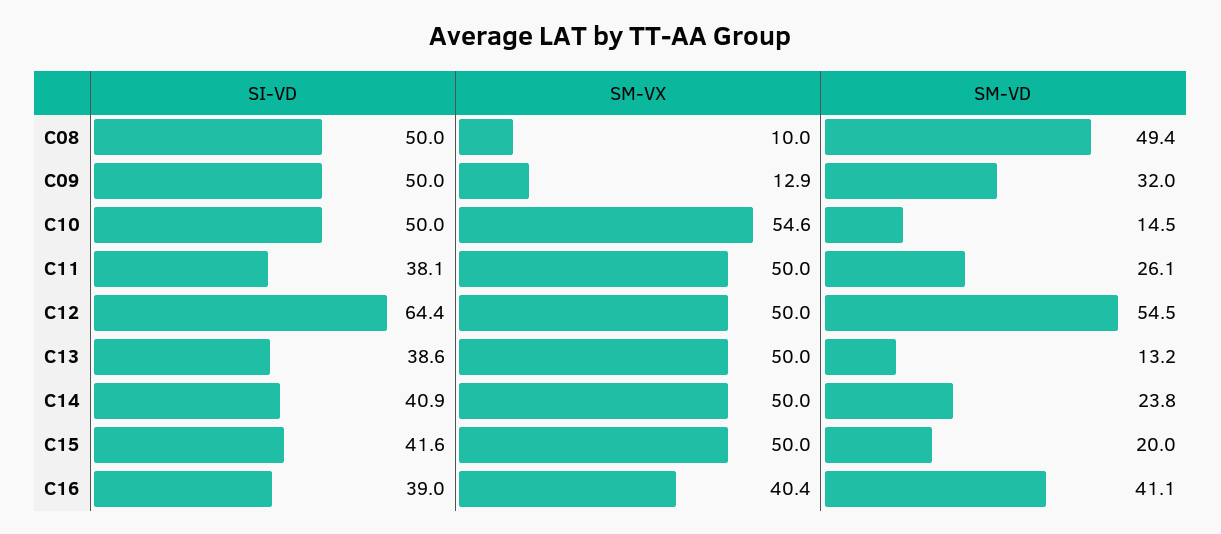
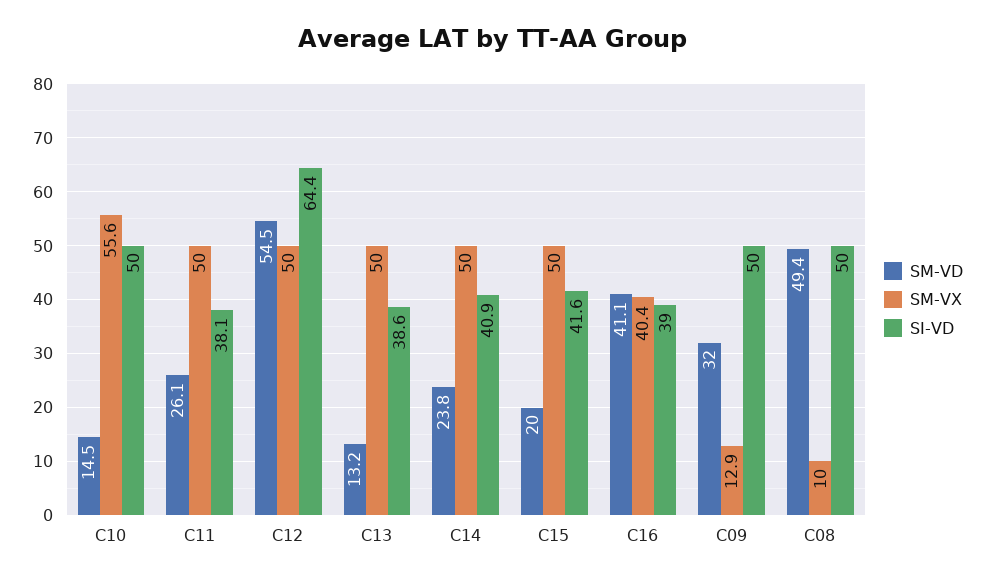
  {
    "SI-VD": {
      "C08": 50,
      "C09": 50,
      "C10": 50,
      "C11": 38.1,
      "C12": 64.4,
      "C13": 38.6,
      "C14": 40.9,
      "C15": 41.6,
      "C16": 39
    },
    "SM-VX": {
      "C08": 10,
      "C09": 12.9,
-     "C10": 54.6,
+     "C10": 55.6,
      "C11": 50,
      "C12": 50,
      "C13": 50,
      "C14": 50,
      "C15": 50,
      "C16": 40.4
    },
    "SM-VD": {
      "C08": 49.4,
      "C09": 32,
      "C10": 14.5,
      "C11": 26.1,
      "C12": 54.5,
      "C13": 13.2,
      "C14": 23.8,
      "C15": 20,
      "C16": 41.1
    }
  }

